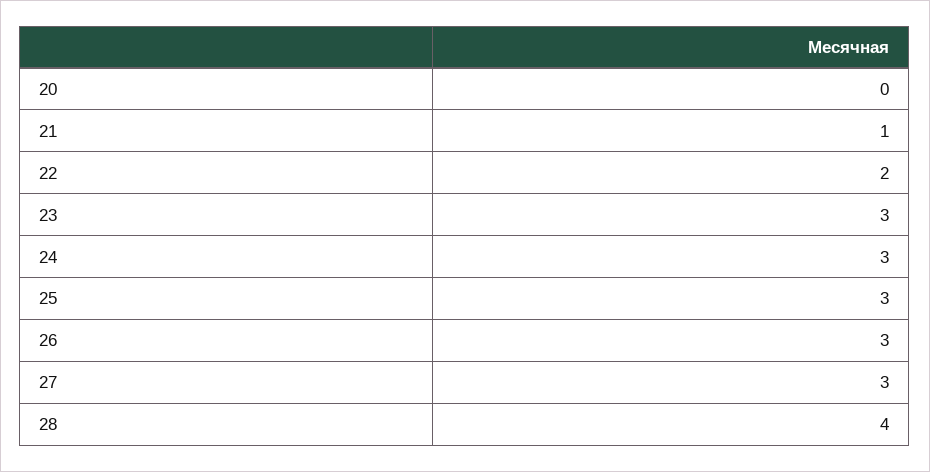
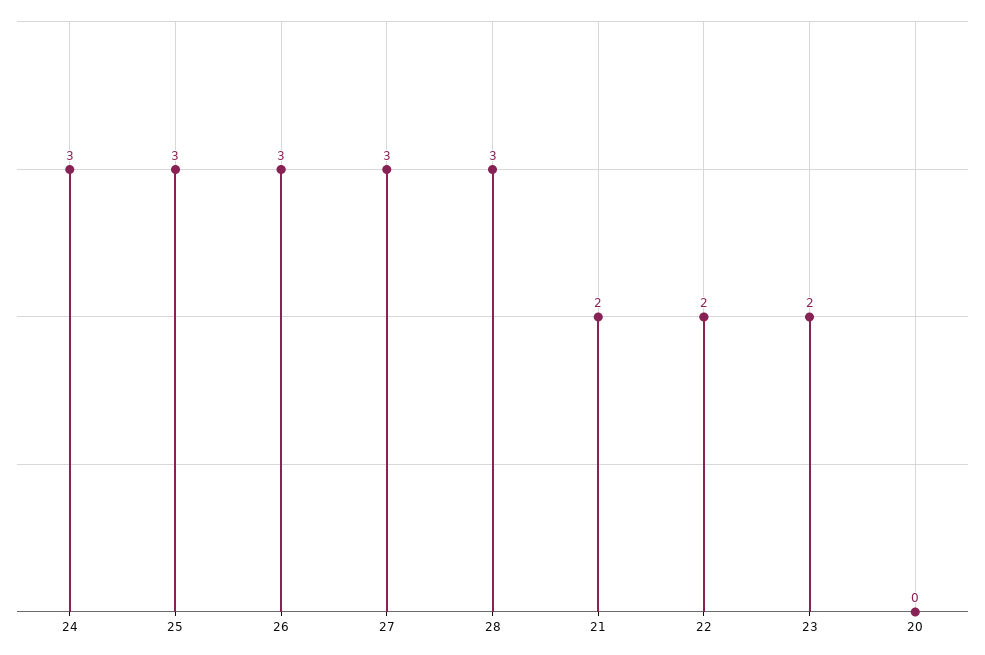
  {
    "20": 0,
-   "21": 1,
+   "21": 2,
    "22": 2,
-   "23": 3,
+   "23": 2,
    "24": 3,
    "25": 3,
    "26": 3,
    "27": 3,
-   "28": 4
+   "28": 3
  }

